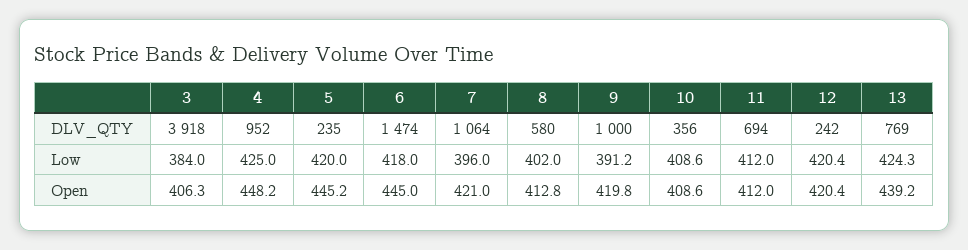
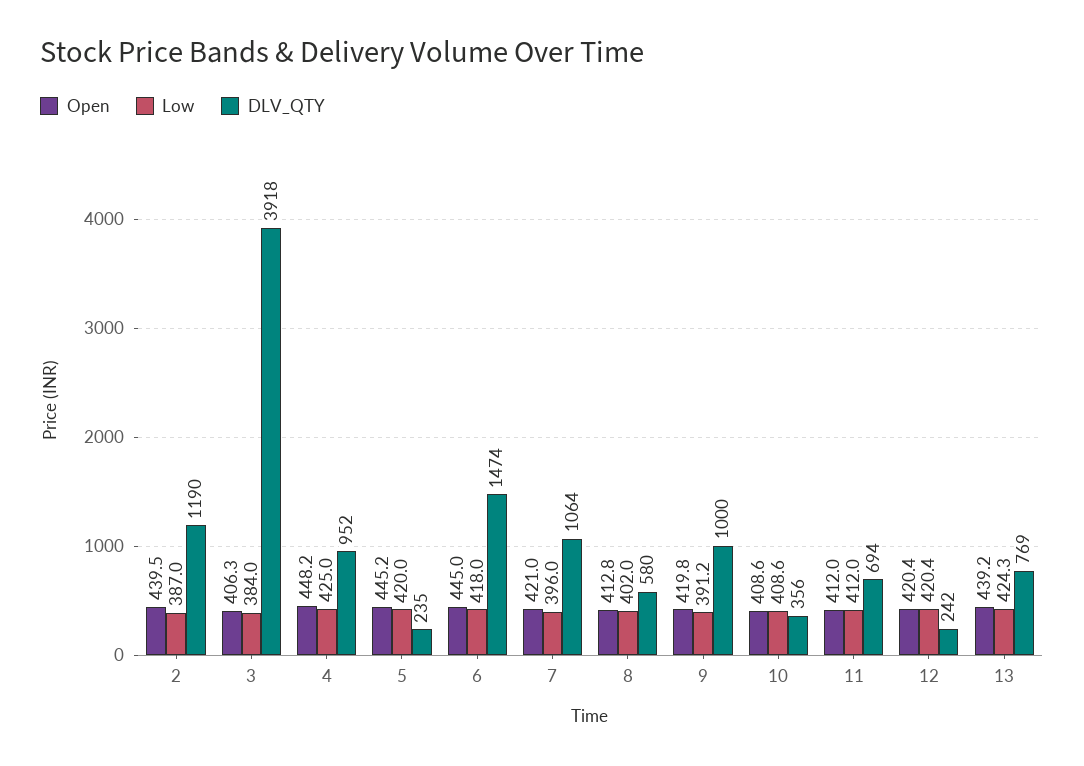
  {
    "DLV_QTY": {
      "3": 3918,
      "4": 952,
      "5": 235,
      "6": 1474,
      "7": 1064,
      "8": 580,
      "9": 1000,
      "10": 356,
      "11": 694,
      "12": 242,
-     "13": 769
+     "13": 769,
+     "2": 1190
    },
    "Low": {
      "3": 384,
      "4": 425,
      "5": 420,
      "6": 418,
      "7": 396,
      "8": 402,
      "9": 391.2,
      "10": 408.6,
      "11": 412,
      "12": 420.4,
-     "13": 424.3
+     "13": 424.3,
+     "2": 387
    },
    "Open": {
      "3": 406.3,
      "4": 448.2,
      "5": 445.2,
      "6": 445,
      "7": 421,
      "8": 412.8,
      "9": 419.8,
      "10": 408.6,
      "11": 412,
      "12": 420.4,
-     "13": 439.2
+     "13": 439.2,
+     "2": 439.5
    }
  }

